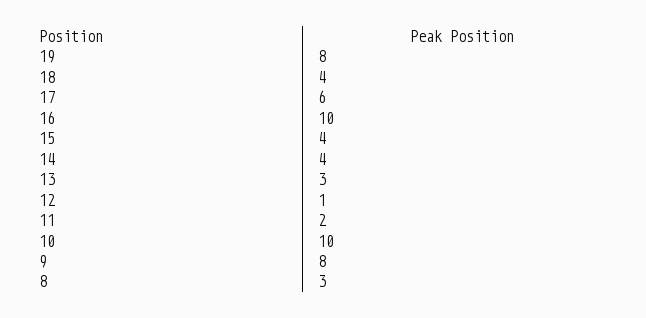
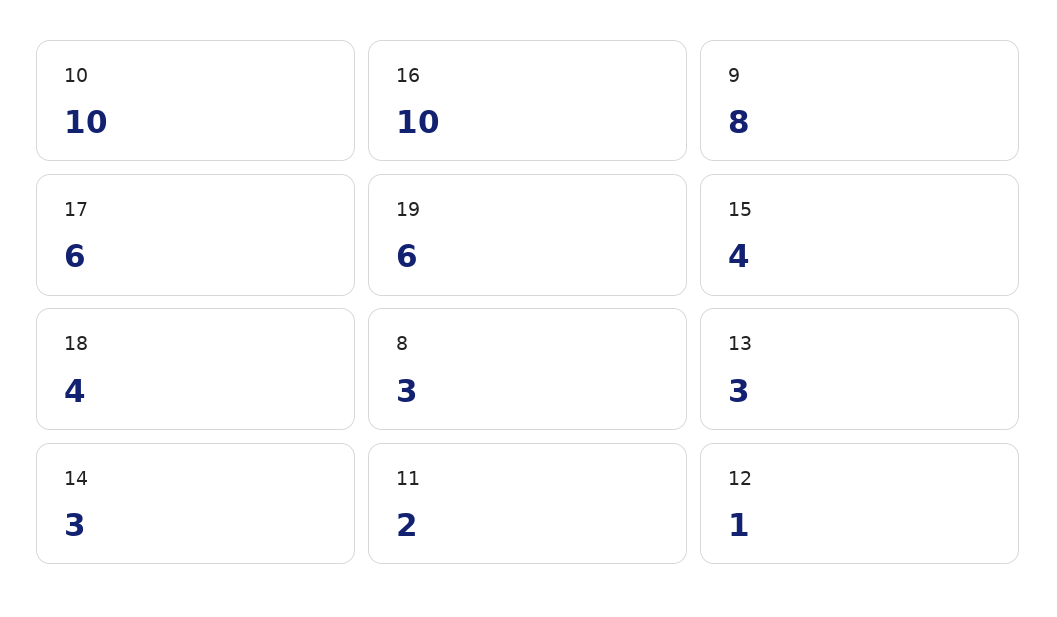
  {
-   "19": 8,
+   "19": 6,
    "18": 4,
    "17": 6,
    "16": 10,
    "15": 4,
-   "14": 4,
+   "14": 3,
    "13": 3,
    "12": 1,
    "11": 2,
    "10": 10,
    "9": 8,
    "8": 3
  }

